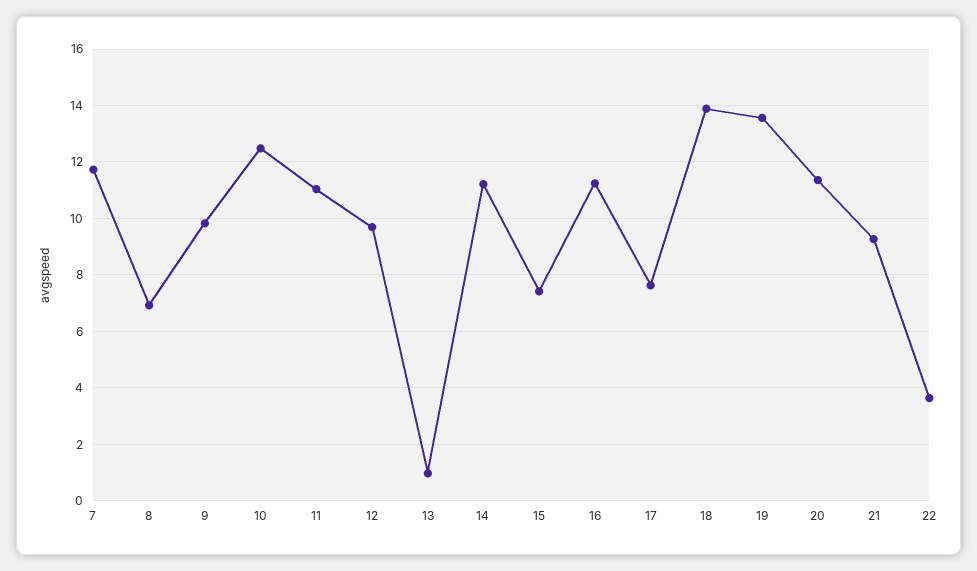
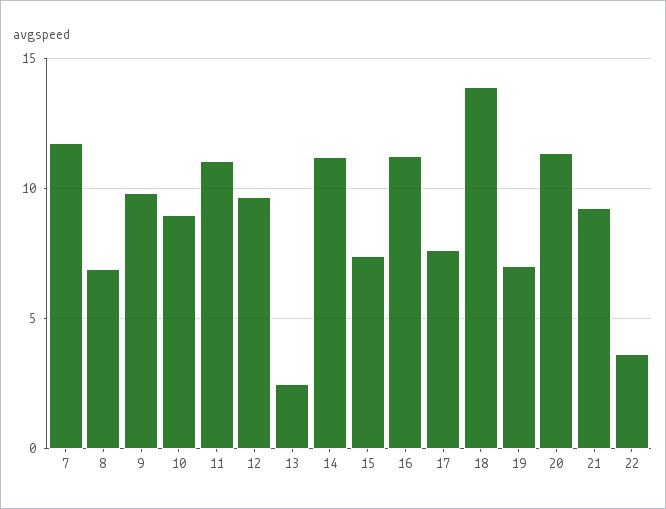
  {
    "7": 11.75,
    "8": 7,
    "9": 9.75,
-   "10": 12.5,
+   "10": 9,
    "11": 11,
    "12": 9.75,
-   "13": 1,
+   "13": 2.5,
    "14": 11.25,
    "15": 7.5,
    "16": 11.25,
    "17": 7.75,
    "18": 14,
-   "19": 13.5,
+   "19": 7,
    "20": 11.25,
    "21": 9.25,
    "22": 3.75
  }

